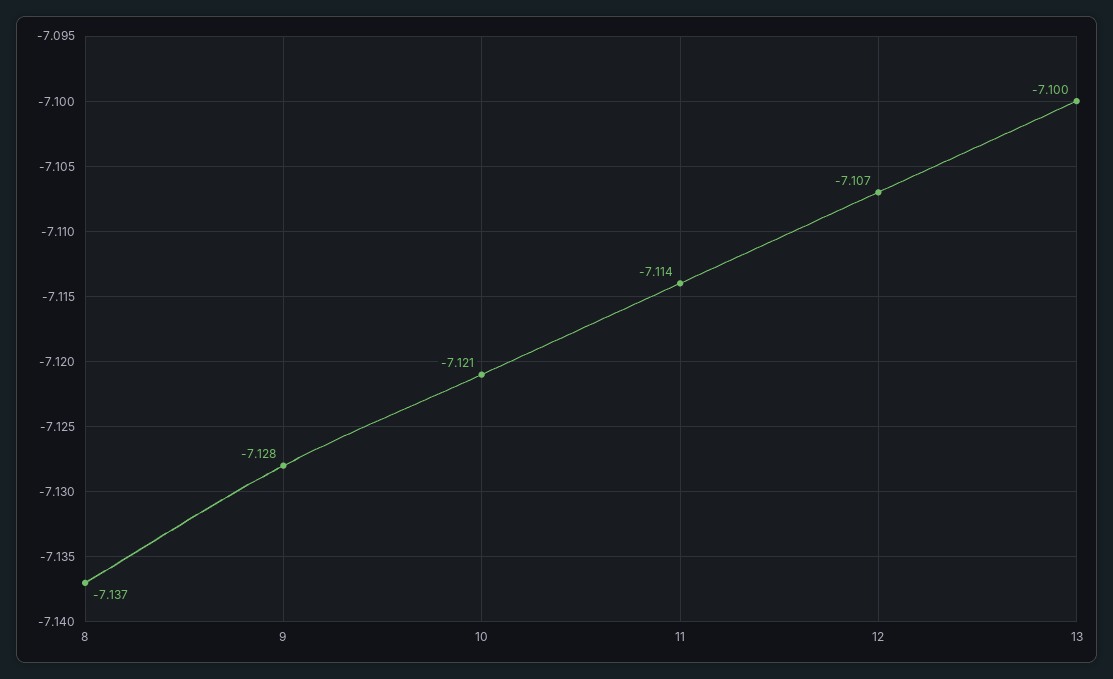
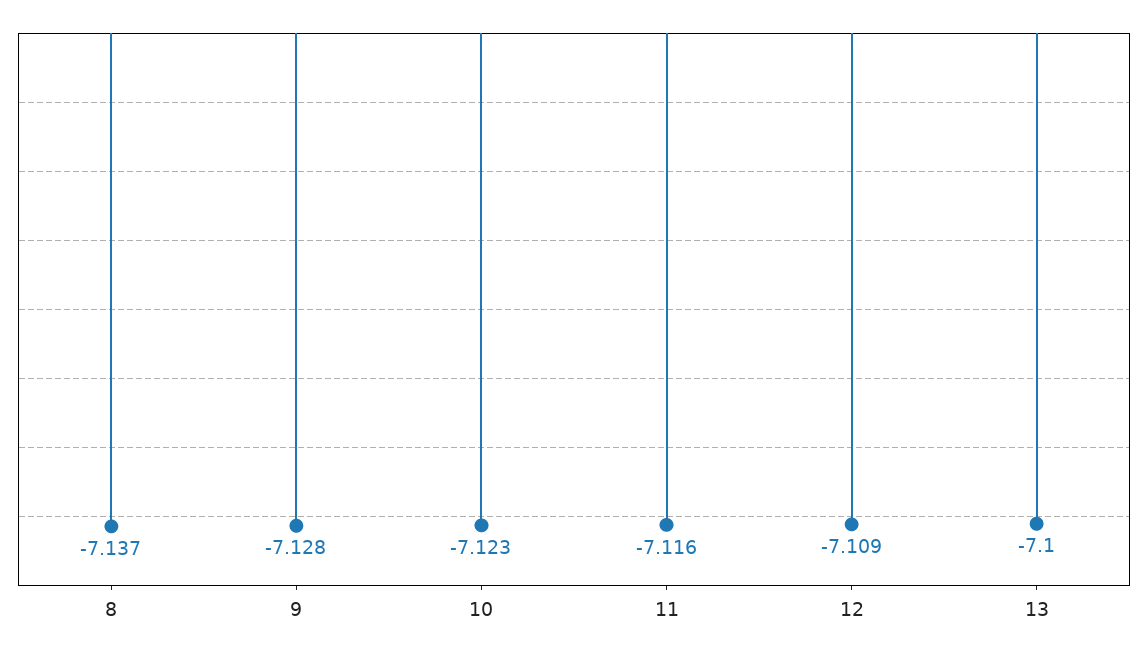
  {
    "8": -7.137,
    "9": -7.128,
-   "10": -7.121,
+   "10": -7.123,
-   "11": -7.114,
+   "11": -7.116,
-   "12": -7.107,
+   "12": -7.109,
    "13": -7.1
  }

